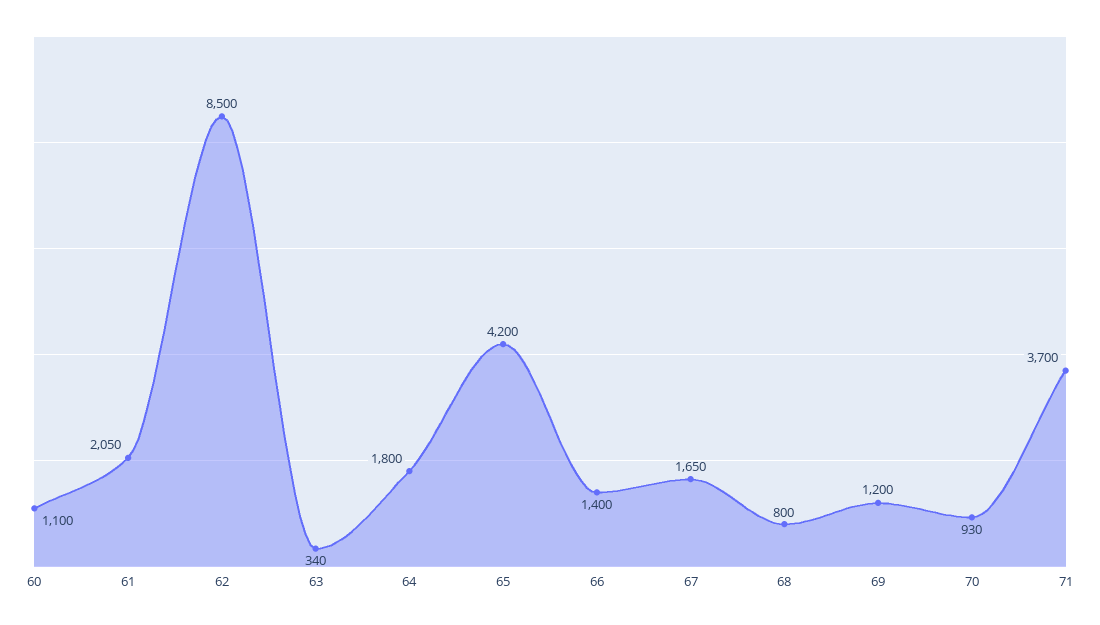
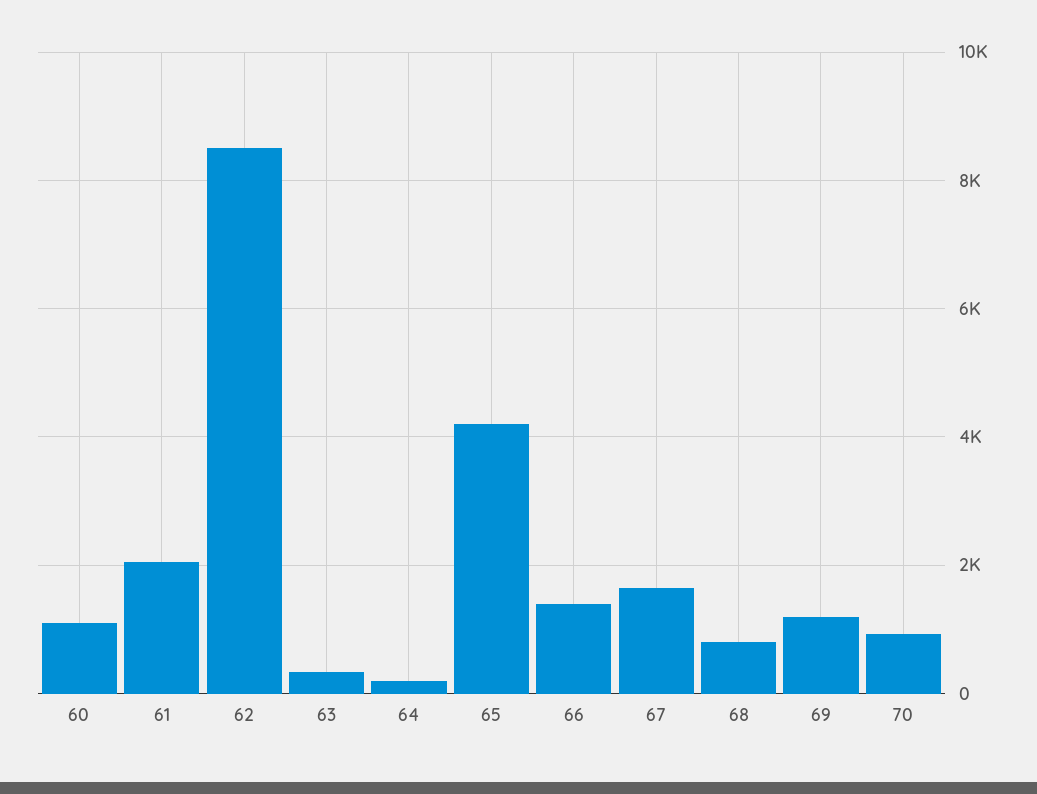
  {
    "60": 1100,
    "61": 2050,
    "62": 8500,
    "63": 340,
-   "64": 1800,
+   "64": 200,
    "65": 4200,
    "66": 1400,
    "67": 1650,
    "68": 800,
    "69": 1200,
-   "70": 930,
+   "70": 930
-   "71": 3700
  }

